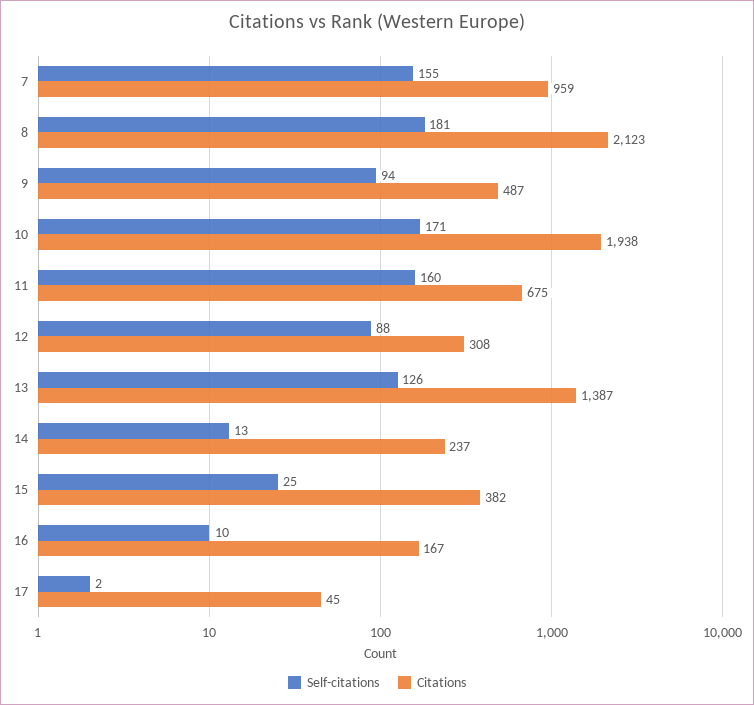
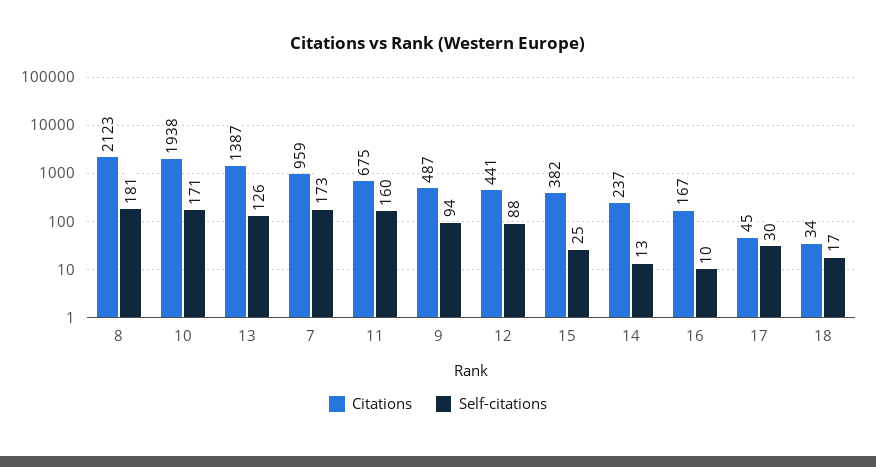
  {
    "Self-citations": {
-     "7": 155,
+     "7": 173,
      "8": 181,
      "9": 94,
      "10": 171,
      "11": 160,
      "12": 88,
      "13": 126,
      "14": 13,
      "15": 25,
      "16": 10,
-     "17": 2
+     "17": 30,
+     "18": 17
    },
    "Citations": {
      "7": 959,
      "8": 2123,
      "9": 487,
      "10": 1938,
      "11": 675,
-     "12": 308,
+     "12": 441,
      "13": 1387,
      "14": 237,
      "15": 382,
      "16": 167,
-     "17": 45
+     "17": 45,
+     "18": 34
    }
  }

